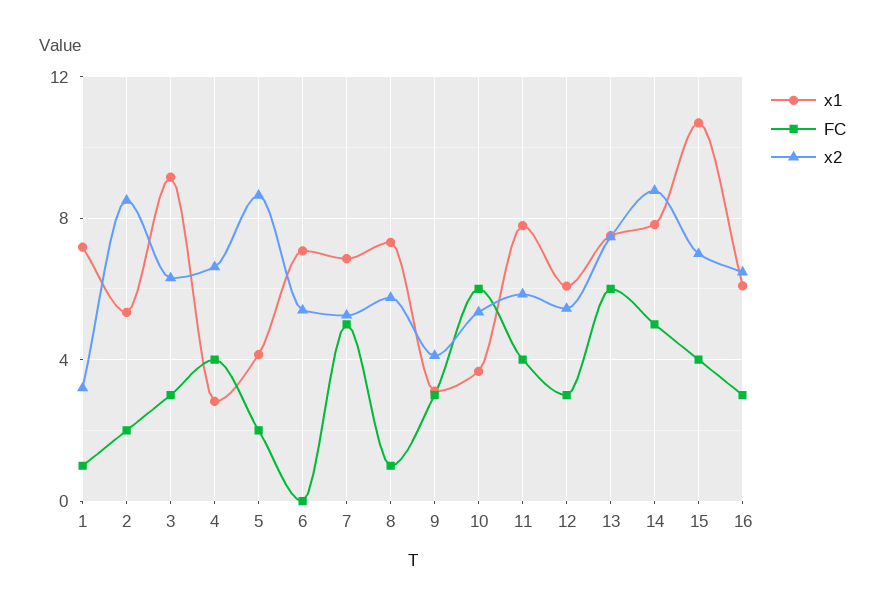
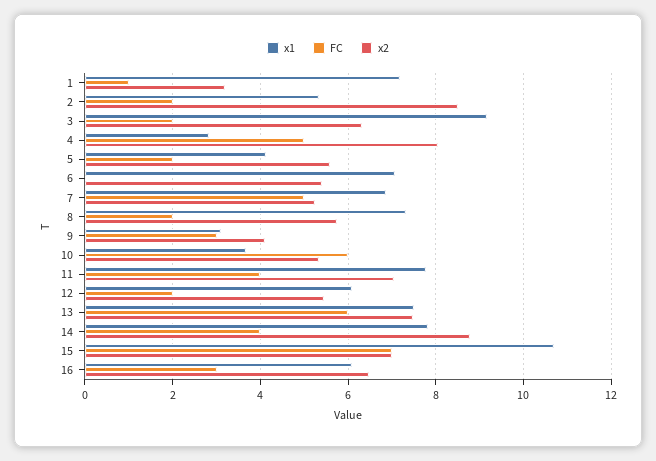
  {
    "x1": {
      "1": 7.2,
      "2": 5.4,
      "3": 9.2,
      "4": 2.8,
      "5": 4.2,
      "6": 7,
      "7": 6.8,
      "8": 7.4,
      "9": 3.2,
      "10": 3.6,
      "11": 7.8,
      "12": 6,
      "13": 7.6,
      "14": 7.8,
      "15": 10.8,
      "16": 6
    },
    "FC": {
      "1": 1,
      "2": 2,
-     "3": 3,
+     "3": 2,
-     "4": 4,
+     "4": 5,
      "5": 2,
      "6": 0,
      "7": 5,
-     "8": 1,
+     "8": 2,
      "9": 3,
      "10": 6,
      "11": 4,
-     "12": 3,
+     "12": 2,
      "13": 6,
-     "14": 5,
+     "14": 4,
-     "15": 4,
+     "15": 7,
      "16": 3
    },
    "x2": {
      "1": 3.2,
      "2": 8.6,
      "3": 6.4,
-     "4": 6.5,
+     "4": 8,
-     "5": 8.5,
+     "5": 5.6,
      "6": 5.4,
      "7": 5.2,
      "8": 5.8,
      "9": 4.2,
      "10": 5.4,
-     "11": 6,
+     "11": 7,
      "12": 5.4,
      "13": 7.4,
      "14": 8.8,
      "15": 7,
      "16": 6.4
    }
  }

